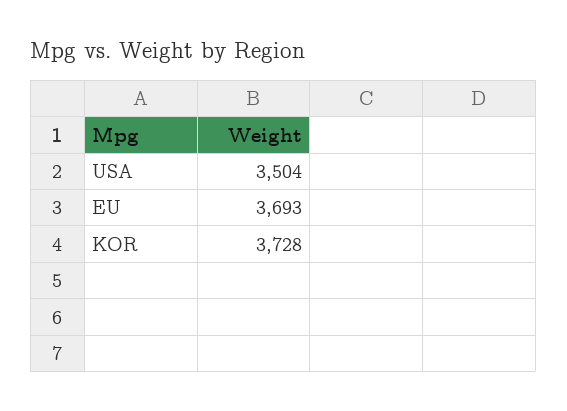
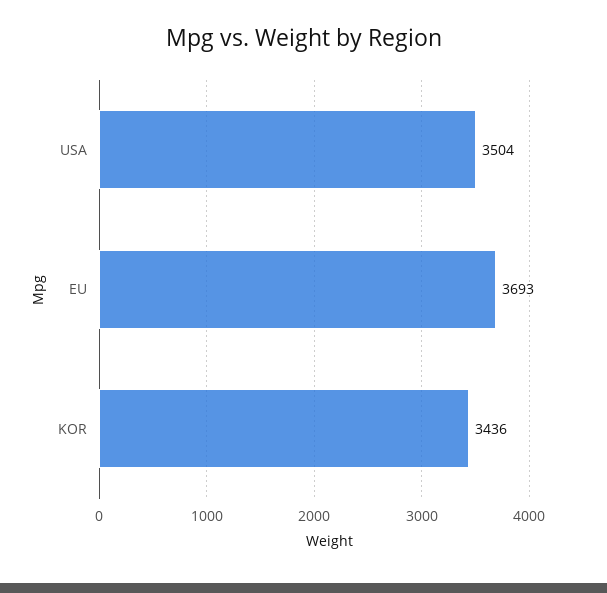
  {
    "USA": 3504,
    "EU": 3693,
-   "KOR": 3728
+   "KOR": 3436
  }

